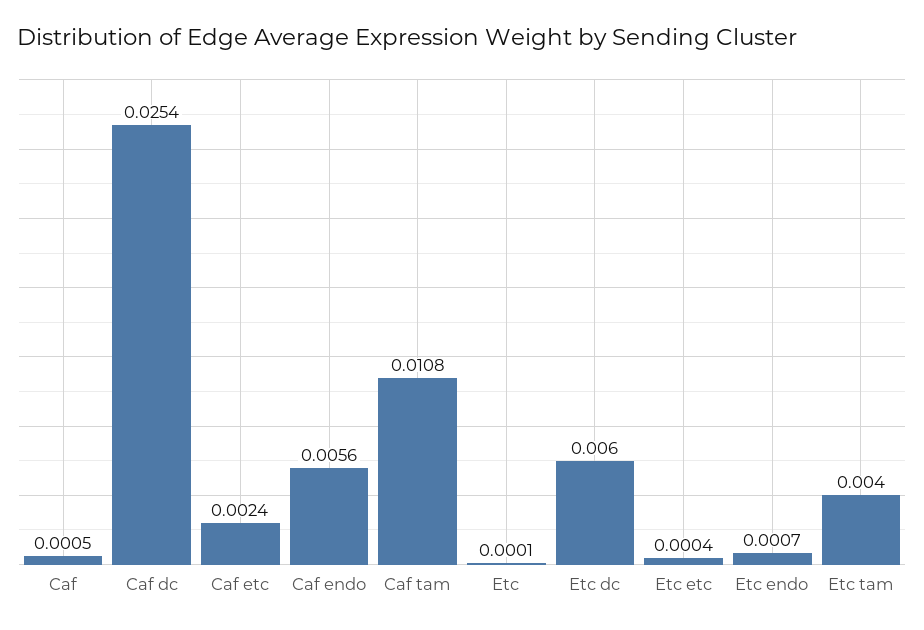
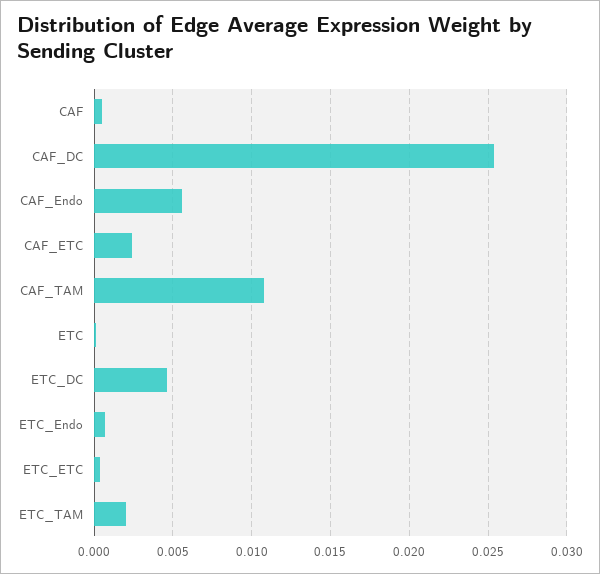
  {
    "Caf": 0.0005,
    "Caf dc": 0.0254,
    "Caf etc": 0.0024,
    "Caf endo": 0.0056,
    "Caf tam": 0.0108,
    "Etc": 0.0001,
-   "Etc dc": 0.006,
+   "Etc dc": 0.0045,
    "Etc etc": 0.0004,
    "Etc endo": 0.0007,
-   "Etc tam": 0.004
+   "Etc tam": 0.002
  }

